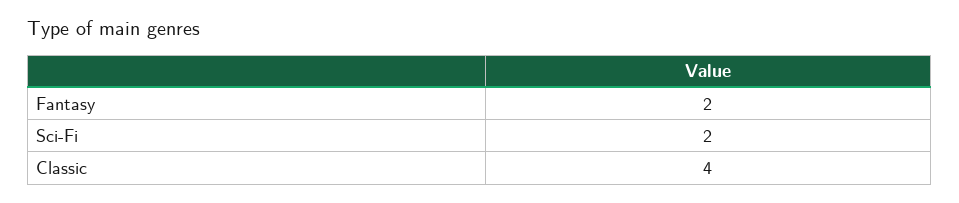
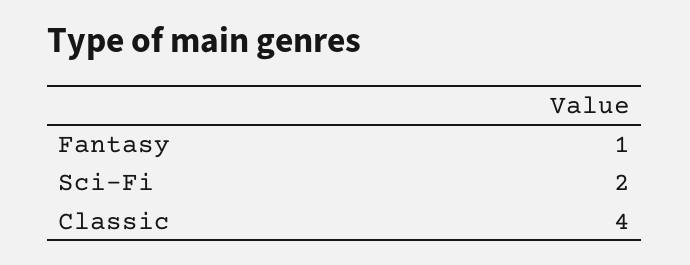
  {
-   "Fantasy": 2,
+   "Fantasy": 1,
    "Sci-Fi": 2,
    "Classic": 4
  }

